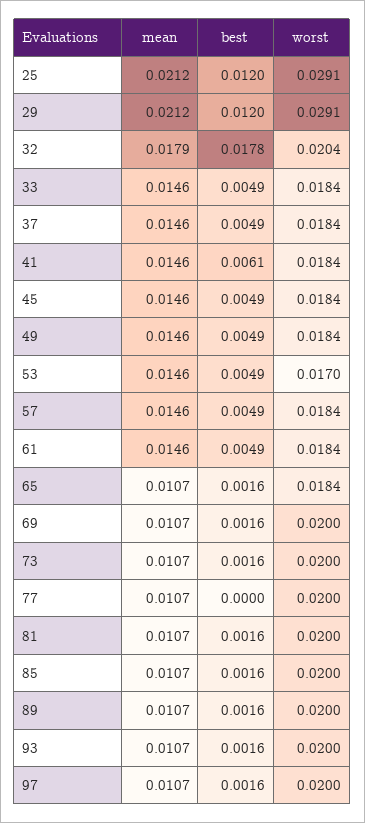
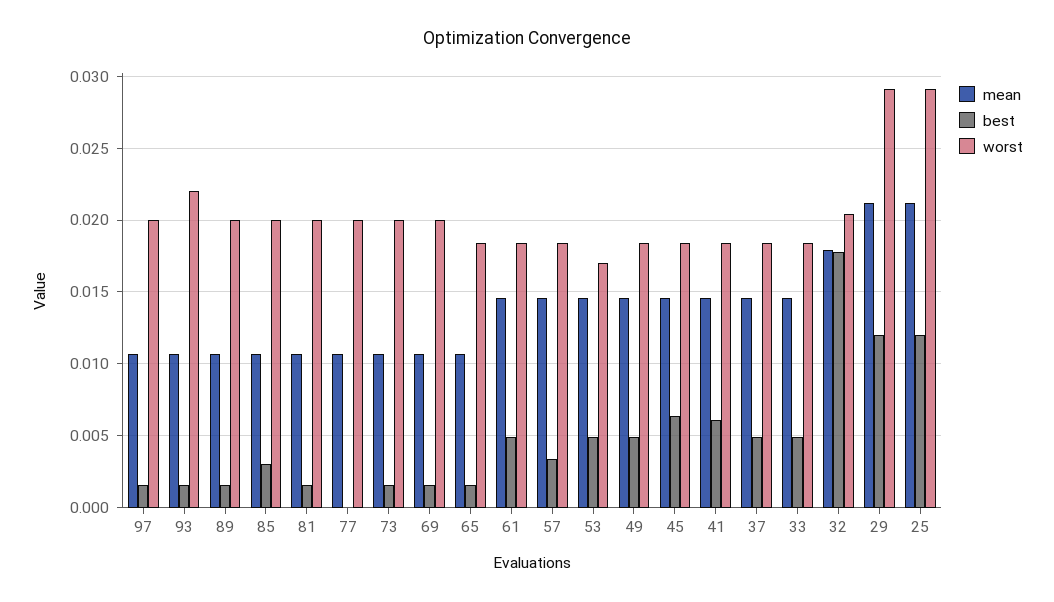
  {
    "mean": {
      "25": 0.0212,
      "29": 0.0212,
      "32": 0.0179,
      "33": 0.0146,
      "37": 0.0146,
      "41": 0.0146,
      "45": 0.0146,
      "49": 0.0146,
      "53": 0.0146,
      "57": 0.0146,
      "61": 0.0146,
      "65": 0.0107,
      "69": 0.0107,
      "73": 0.0107,
      "77": 0.0107,
      "81": 0.0107,
      "85": 0.0107,
      "89": 0.0107,
      "93": 0.0107,
      "97": 0.0107
    },
    "best": {
      "25": 0.012,
      "29": 0.012,
      "32": 0.0178,
      "33": 0.0049,
      "37": 0.0049,
      "41": 0.0061,
-     "45": 0.0049,
+     "45": 0.0065,
      "49": 0.0049,
      "53": 0.0049,
-     "57": 0.0049,
+     "57": 0.0035,
      "61": 0.0049,
      "65": 0.0016,
      "69": 0.0016,
      "73": 0.0016,
      "77": 0,
      "81": 0.0016,
-     "85": 0.0016,
+     "85": 0.003,
      "89": 0.0016,
      "93": 0.0016,
      "97": 0.0016
    },
    "worst": {
      "25": 0.0291,
      "29": 0.0291,
      "32": 0.0204,
      "33": 0.0184,
      "37": 0.0184,
      "41": 0.0184,
      "45": 0.0184,
      "49": 0.0184,
      "53": 0.017,
      "57": 0.0184,
      "61": 0.0184,
      "65": 0.0184,
      "69": 0.02,
      "73": 0.02,
      "77": 0.02,
      "81": 0.02,
      "85": 0.02,
      "89": 0.02,
-     "93": 0.02,
+     "93": 0.022,
      "97": 0.02
    }
  }

